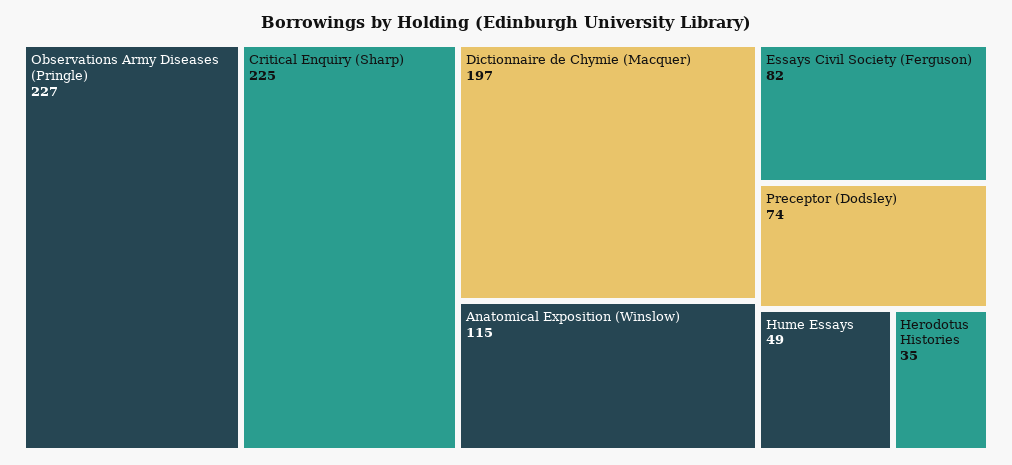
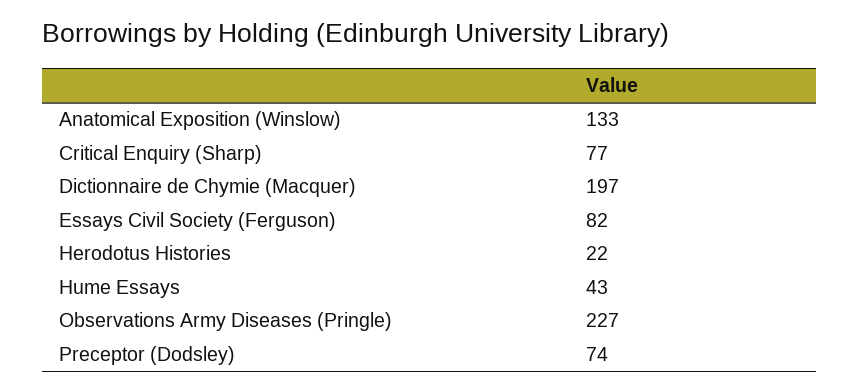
  {
    "Observations Army Diseases (Pringle)": 227,
-   "Critical Enquiry (Sharp)": 225,
+   "Critical Enquiry (Sharp)": 77,
    "Dictionnaire de Chymie (Macquer)": 197,
-   "Anatomical Exposition (Winslow)": 115,
+   "Anatomical Exposition (Winslow)": 133,
    "Essays Civil Society (Ferguson)": 82,
    "Preceptor (Dodsley)": 74,
-   "Hume Essays": 49,
+   "Hume Essays": 43,
-   "Herodotus Histories": 35
+   "Herodotus Histories": 22
  }

